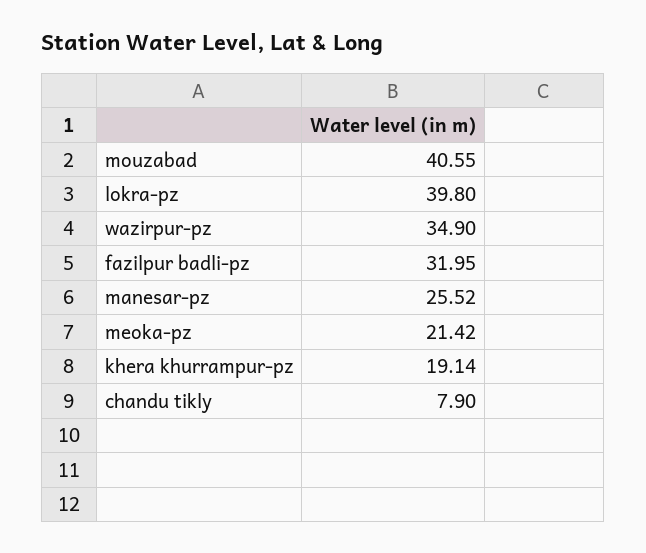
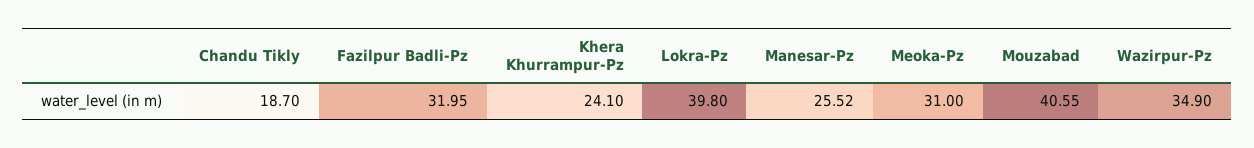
  {
    "mouzabad": 40.55,
    "lokra-pz": 39.8,
    "wazirpur-pz": 34.9,
    "fazilpur badli-pz": 31.95,
    "manesar-pz": 25.52,
-   "meoka-pz": 21.42,
+   "meoka-pz": 31,
-   "khera khurrampur-pz": 19.14,
+   "khera khurrampur-pz": 24.1,
-   "chandu tikly": 7.9
+   "chandu tikly": 18.7
  }

